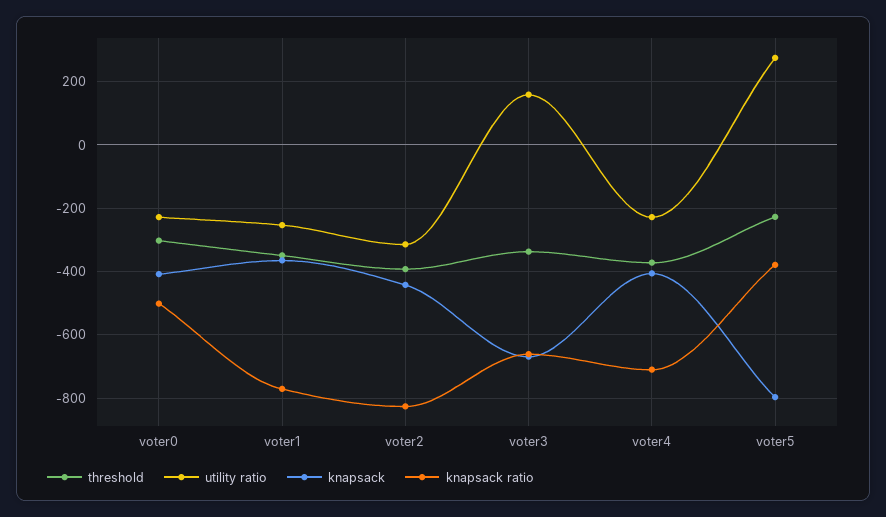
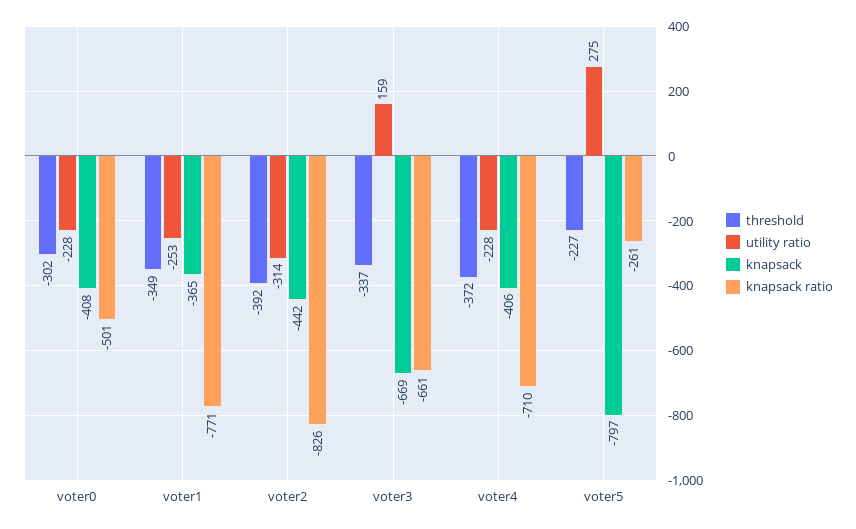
  {
    "threshold": {
      "voter0": -302,
      "voter1": -349,
      "voter2": -392,
      "voter3": -337,
      "voter4": -372,
      "voter5": -227
    },
    "utility ratio": {
      "voter0": -228,
      "voter1": -253,
      "voter2": -314,
      "voter3": 159,
      "voter4": -228,
      "voter5": 275
    },
    "knapsack": {
      "voter0": -408,
      "voter1": -365,
      "voter2": -442,
      "voter3": -669,
      "voter4": -406,
      "voter5": -797
    },
    "knapsack ratio": {
      "voter0": -501,
      "voter1": -771,
      "voter2": -826,
      "voter3": -661,
      "voter4": -710,
-     "voter5": -380
+     "voter5": -261
    }
  }

